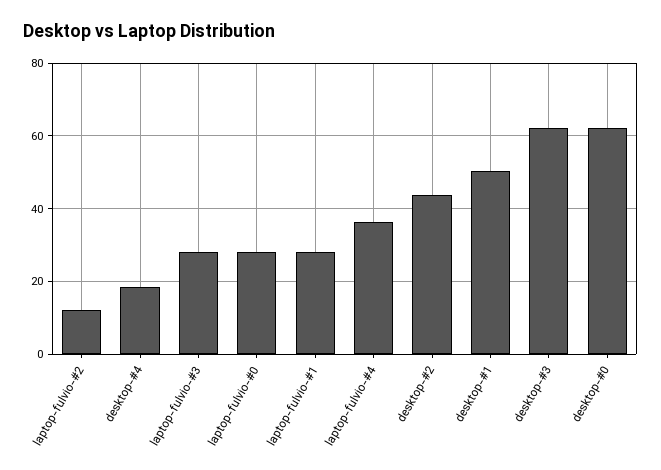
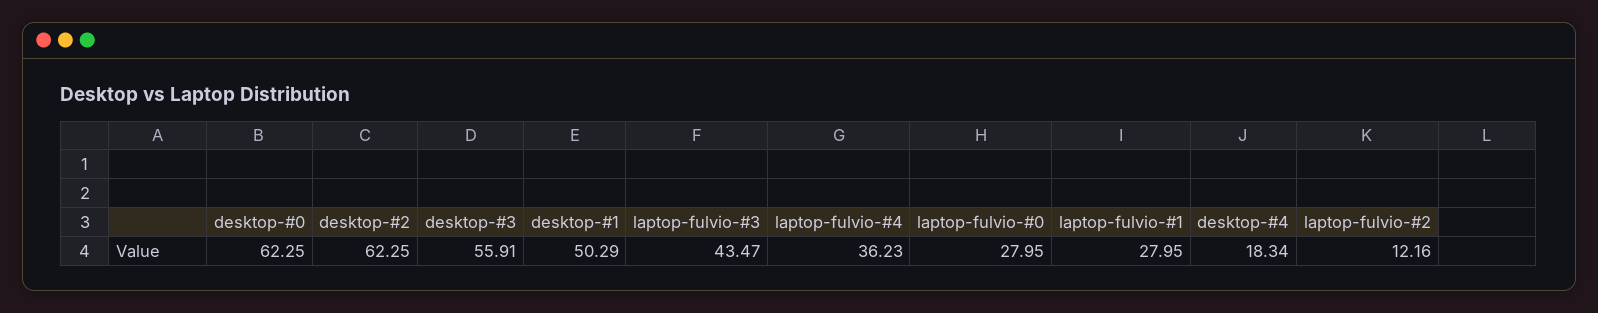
  {
    "laptop-fulvio-#2": 12.16,
    "desktop-#4": 18.34,
-   "laptop-fulvio-#3": 28,
+   "laptop-fulvio-#3": 43.47,
    "laptop-fulvio-#0": 27.95,
    "laptop-fulvio-#1": 27.95,
    "laptop-fulvio-#4": 36.23,
-   "desktop-#2": 44,
+   "desktop-#2": 62.25,
    "desktop-#1": 50.29,
-   "desktop-#3": 62,
+   "desktop-#3": 55.91,
    "desktop-#0": 62.25
  }

